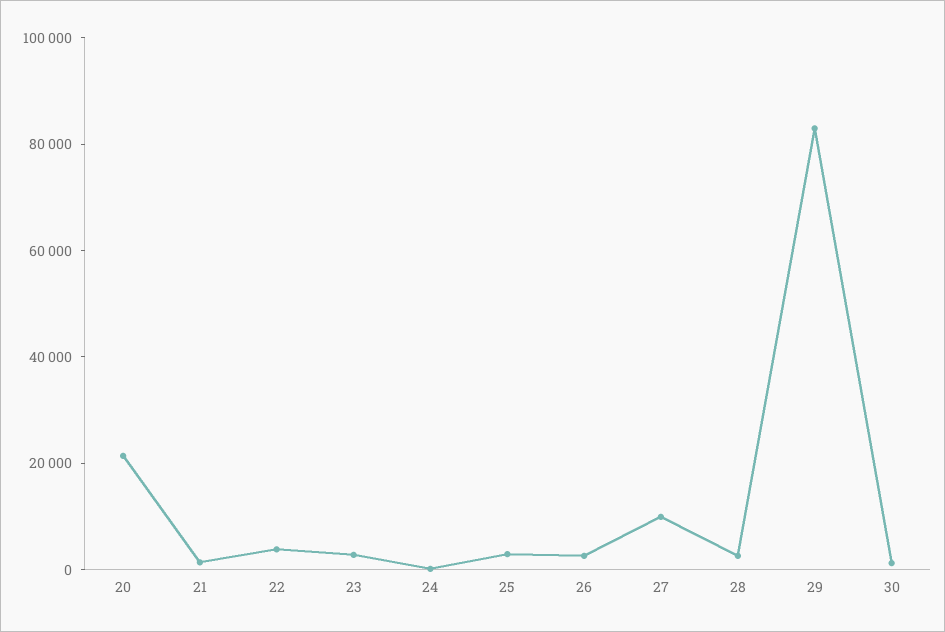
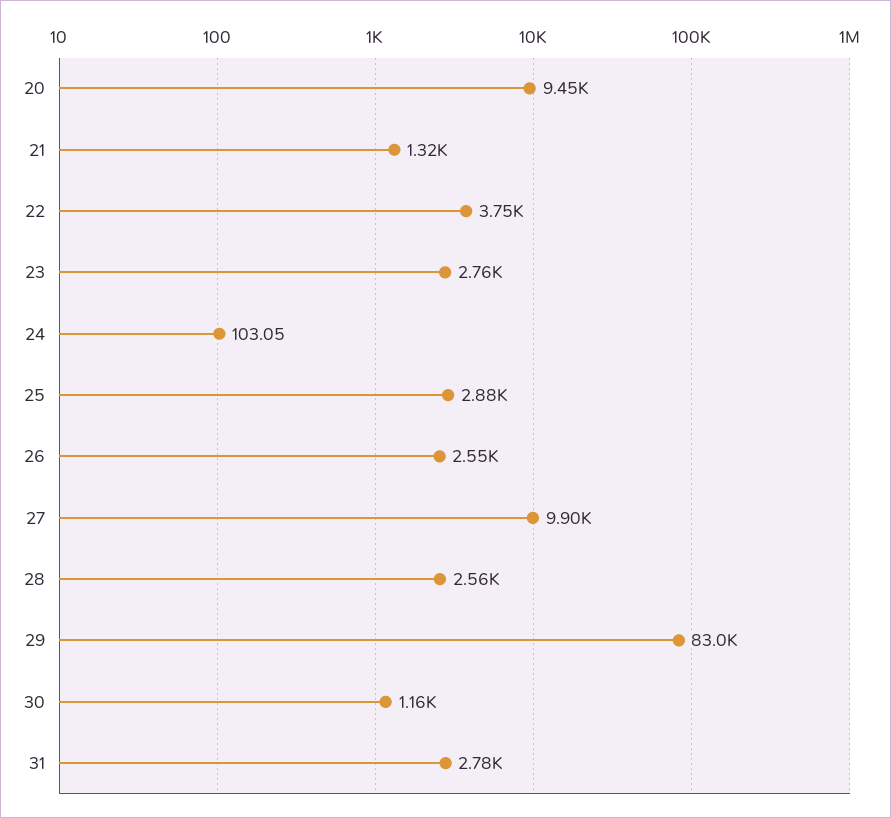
  {
-   "20": 20000,
+   "20": 9450,
    "21": 1320,
    "22": 3750,
    "23": 2760,
    "24": 103.05,
    "25": 2880,
    "26": 2550,
    "27": 9900,
    "28": 2560,
    "29": 83000,
-   "30": 1160
+   "30": 1160,
+   "31": 2780
  }

